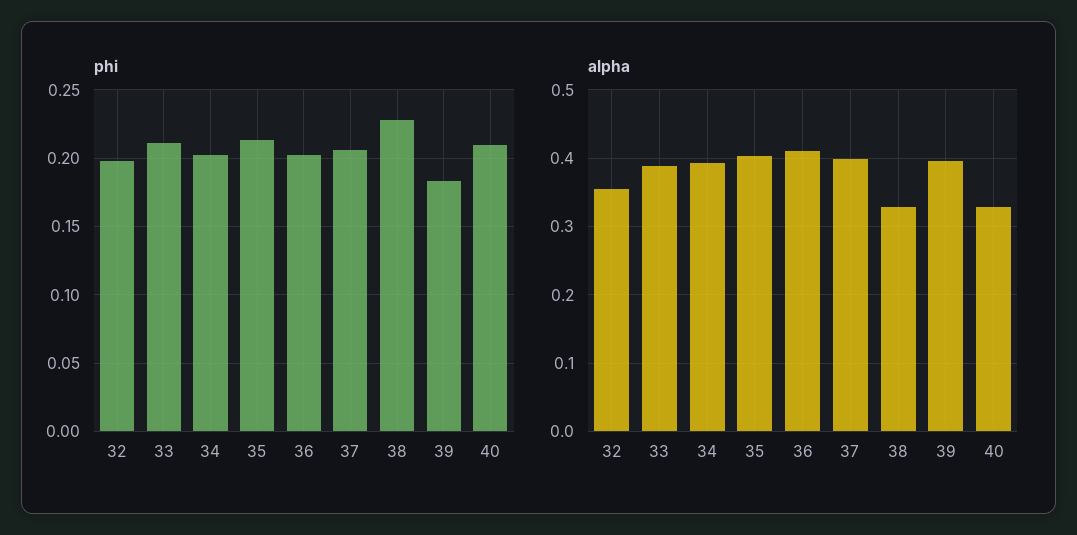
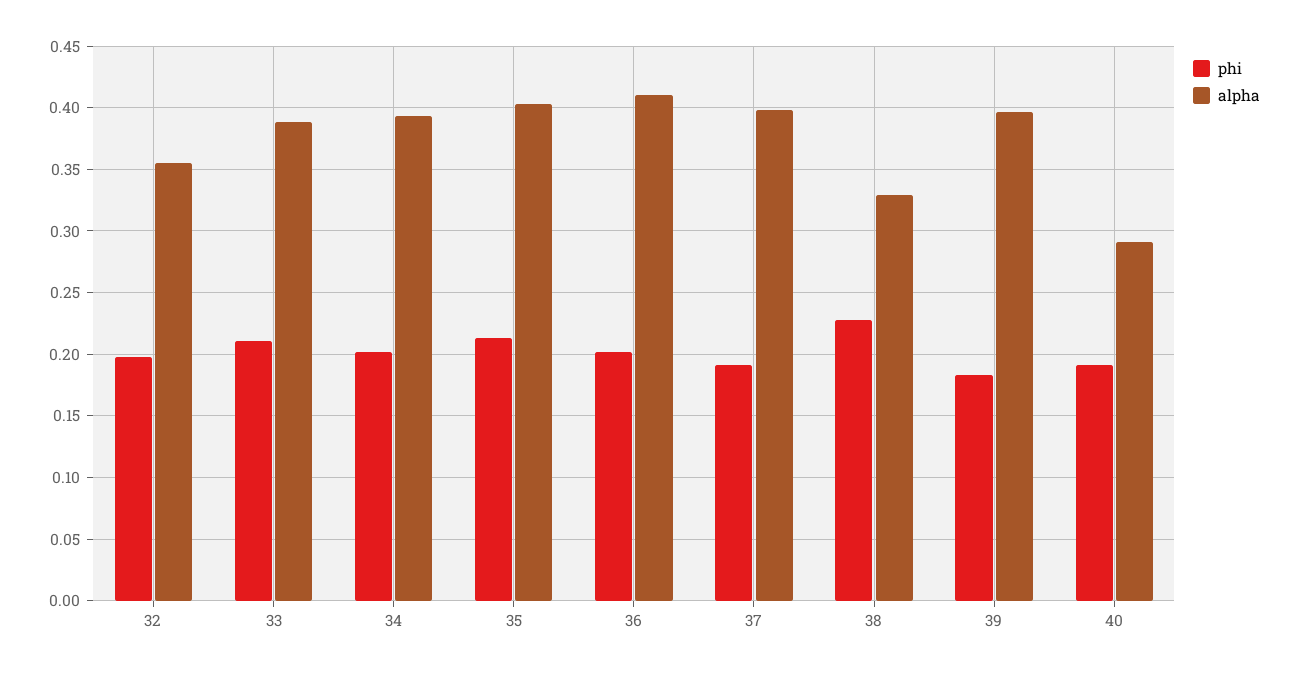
  {
    "phi": {
      "32": 0.2,
      "33": 0.21,
      "34": 0.2,
      "35": 0.215,
      "36": 0.2,
-     "37": 0.205,
+     "37": 0.19,
      "38": 0.23,
      "39": 0.185,
-     "40": 0.21
+     "40": 0.19
    },
    "alpha": {
      "32": 0.355,
      "33": 0.39,
      "34": 0.395,
      "35": 0.405,
      "36": 0.41,
      "37": 0.4,
      "38": 0.33,
      "39": 0.395,
-     "40": 0.33
+     "40": 0.29
    }
  }

